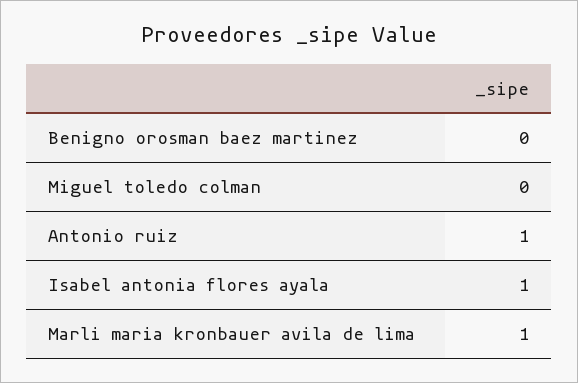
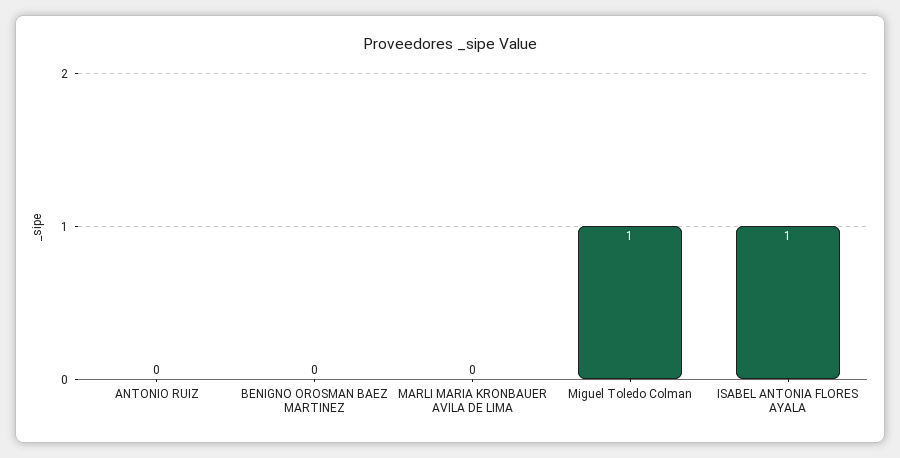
  {
    "Benigno orosman baez martinez": 0,
-   "Miguel toledo colman": 0,
+   "Miguel toledo colman": 1,
-   "Antonio ruiz": 1,
+   "Antonio ruiz": 0,
    "Isabel antonia flores ayala": 1,
-   "Marli maria kronbauer avila de lima": 1
+   "Marli maria kronbauer avila de lima": 0
  }

